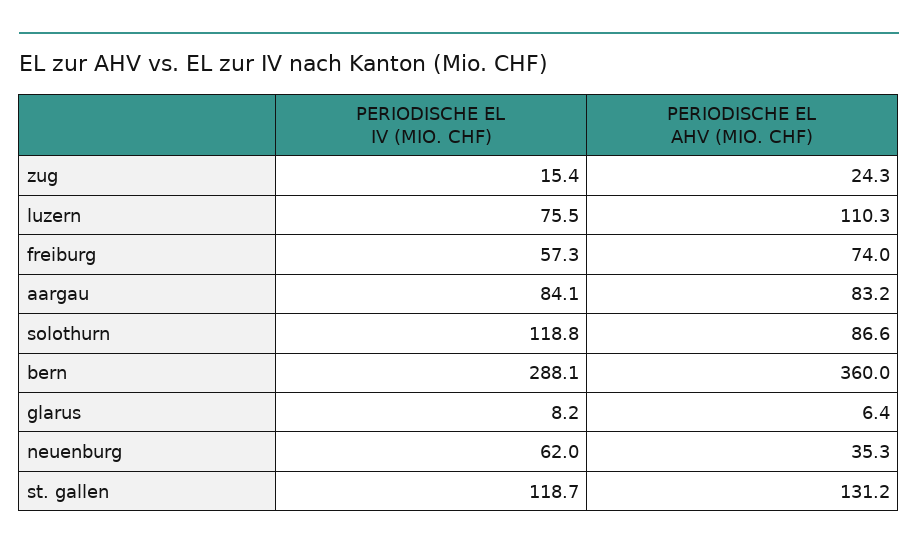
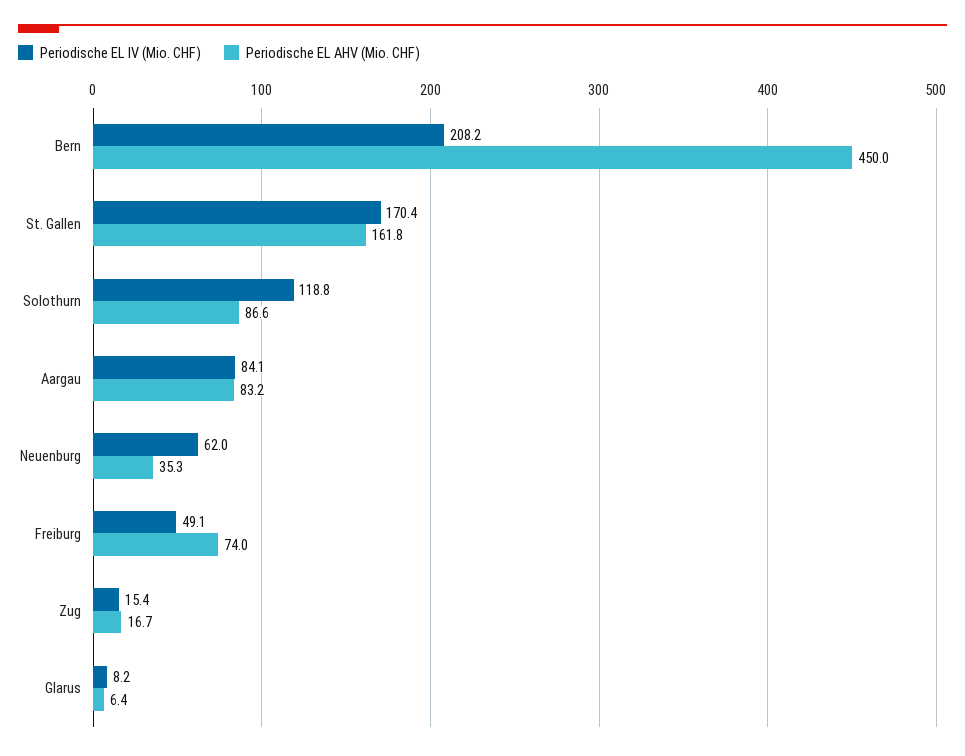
  {
    "PERIODISCHE EL IV (MIO. CHF)": {
      "zug": 15.4,
-     "luzern": 75.5,
-     "freiburg": 57.3,
+     "freiburg": 49.1,
      "aargau": 84.1,
      "solothurn": 118.8,
-     "bern": 288.1,
+     "bern": 208.2,
      "glarus": 8.2,
      "neuenburg": 62,
-     "st. gallen": 118.7
+     "st. gallen": 170.4
    },
    "PERIODISCHE EL AHV (MIO. CHF)": {
-     "zug": 24.3,
+     "zug": 16.7,
-     "luzern": 110.3,
      "freiburg": 74,
      "aargau": 83.2,
      "solothurn": 86.6,
-     "bern": 360,
+     "bern": 450,
      "glarus": 6.4,
      "neuenburg": 35.3,
-     "st. gallen": 131.2
+     "st. gallen": 161.8
    }
  }

